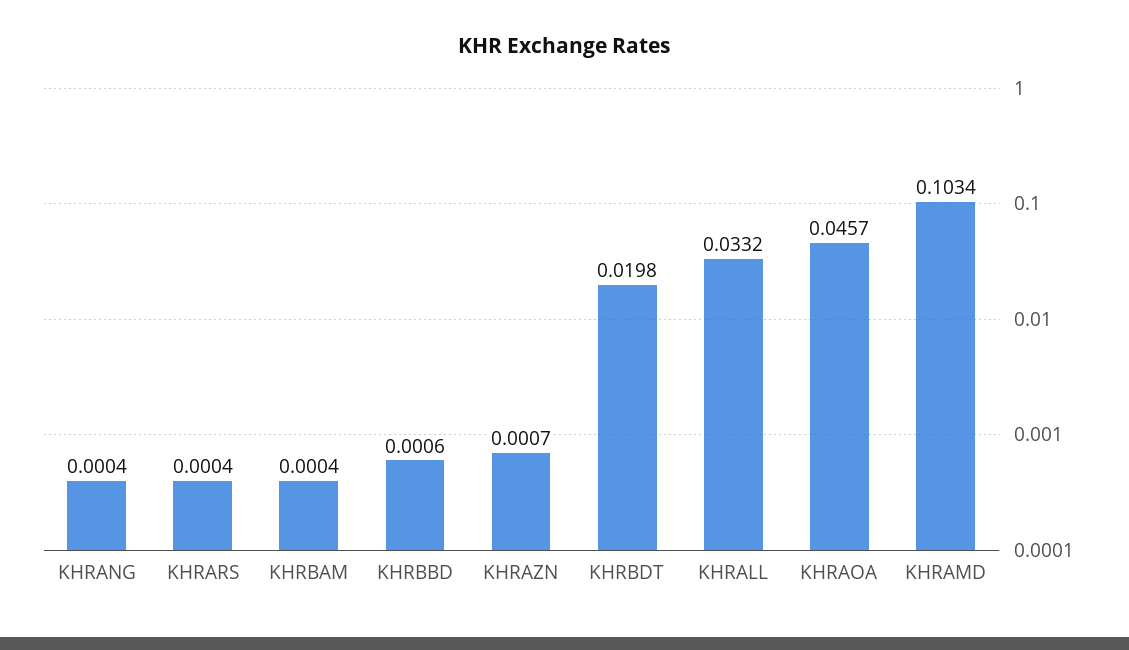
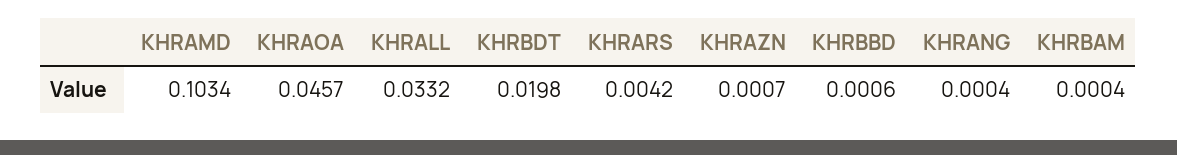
  {
    "KHRANG": 0.0004,
-   "KHRARS": 0.0004,
+   "KHRARS": 0.0042,
    "KHRBAM": 0.0004,
    "KHRBBD": 0.0006,
    "KHRAZN": 0.0007,
    "KHRBDT": 0.0198,
    "KHRALL": 0.0332,
    "KHRAOA": 0.0457,
    "KHRAMD": 0.1034
  }

